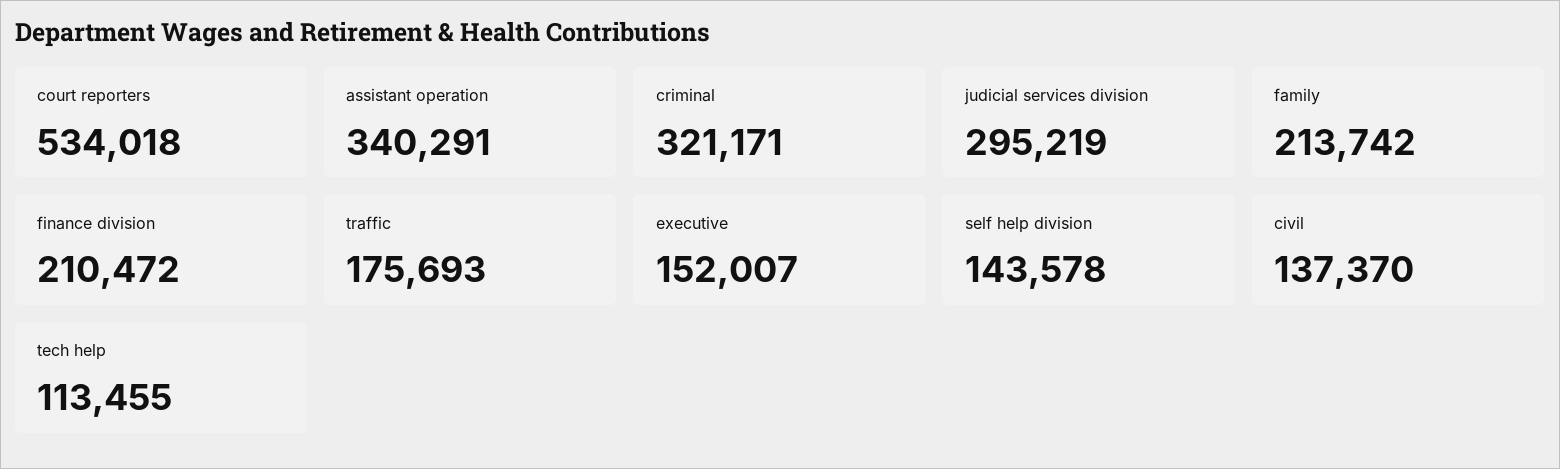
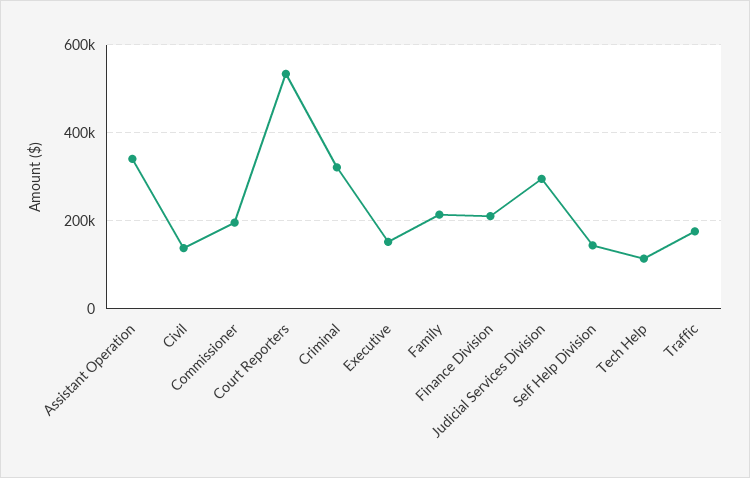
  {
    "court reporters": 534018,
    "assistant operation": 340291,
    "criminal": 321171,
    "judicial services division": 295219,
    "family": 213742,
    "finance division": 210472,
    "traffic": 175693,
    "executive": 152007,
    "self help division": 143578,
    "civil": 137370,
-   "tech help": 113455
+   "tech help": 113455,
+   "Commissioner": 200000
  }

